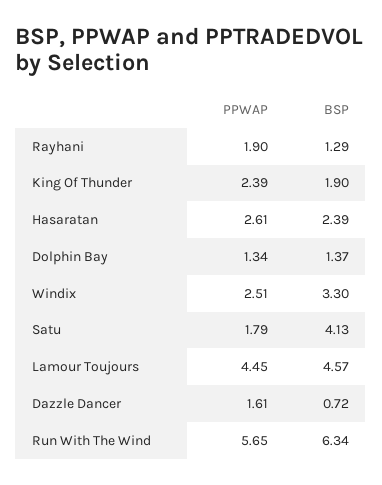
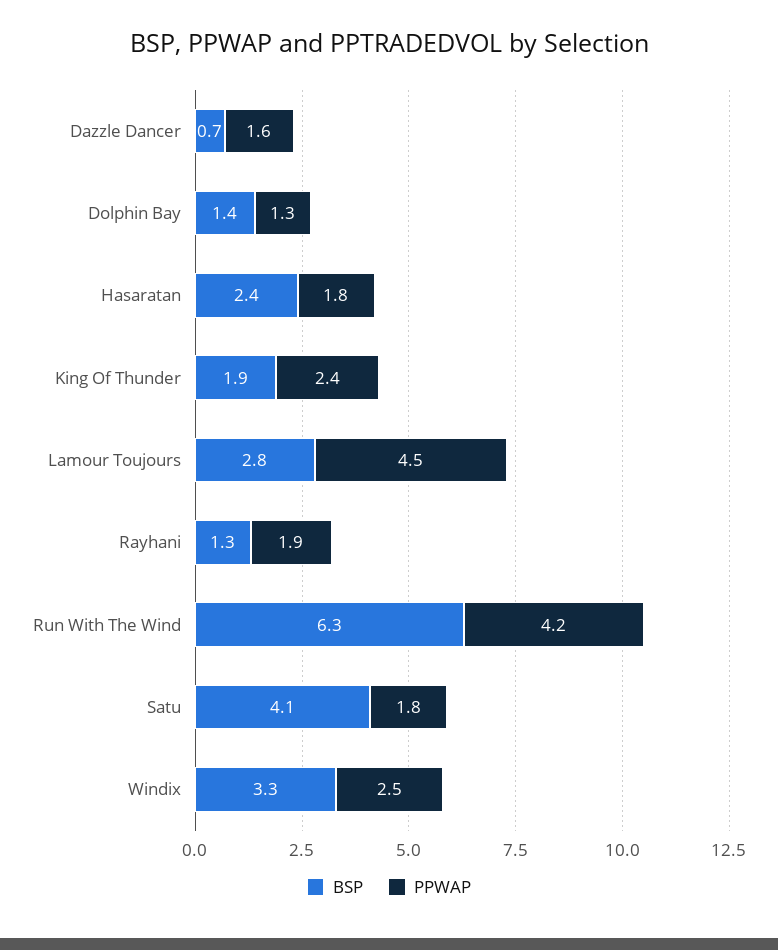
  {
    "PPWAP": {
      "Rayhani": 1.9,
      "King Of Thunder": 2.39,
-     "Hasaratan": 2.61,
+     "Hasaratan": 1.8,
      "Dolphin Bay": 1.34,
      "Windix": 2.51,
      "Satu": 1.79,
      "Lamour Toujours": 4.45,
      "Dazzle Dancer": 1.61,
-     "Run With The Wind": 5.65
+     "Run With The Wind": 4.2
    },
    "BSP": {
      "Rayhani": 1.29,
      "King Of Thunder": 1.9,
      "Hasaratan": 2.39,
      "Dolphin Bay": 1.37,
      "Windix": 3.3,
      "Satu": 4.13,
-     "Lamour Toujours": 4.57,
+     "Lamour Toujours": 2.8,
      "Dazzle Dancer": 0.72,
      "Run With The Wind": 6.34
    }
  }

